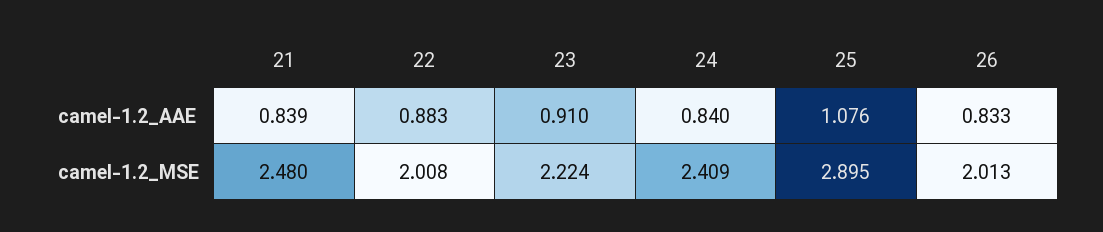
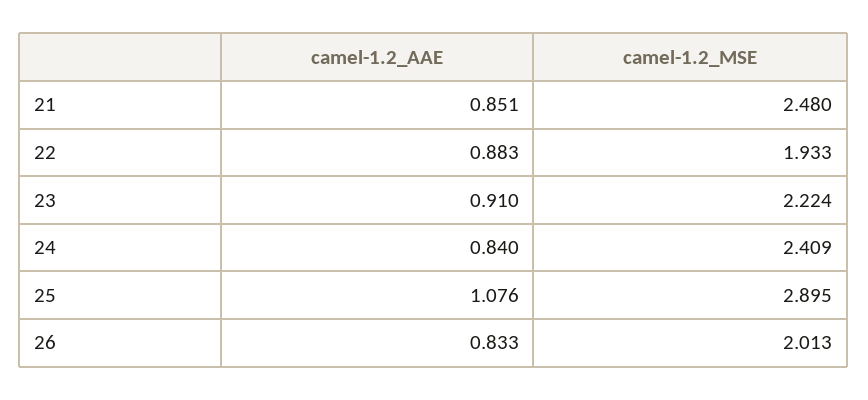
  {
    "21": {
-     "camel-1.2_AAE": 0.839,
+     "camel-1.2_AAE": 0.851,
      "camel-1.2_MSE": 2.48
    },
    "22": {
      "camel-1.2_AAE": 0.883,
-     "camel-1.2_MSE": 2.008
+     "camel-1.2_MSE": 1.933
    },
    "23": {
      "camel-1.2_AAE": 0.91,
      "camel-1.2_MSE": 2.224
    },
    "24": {
      "camel-1.2_AAE": 0.84,
      "camel-1.2_MSE": 2.409
    },
    "25": {
      "camel-1.2_AAE": 1.076,
      "camel-1.2_MSE": 2.895
    },
    "26": {
      "camel-1.2_AAE": 0.833,
      "camel-1.2_MSE": 2.013
    }
  }

